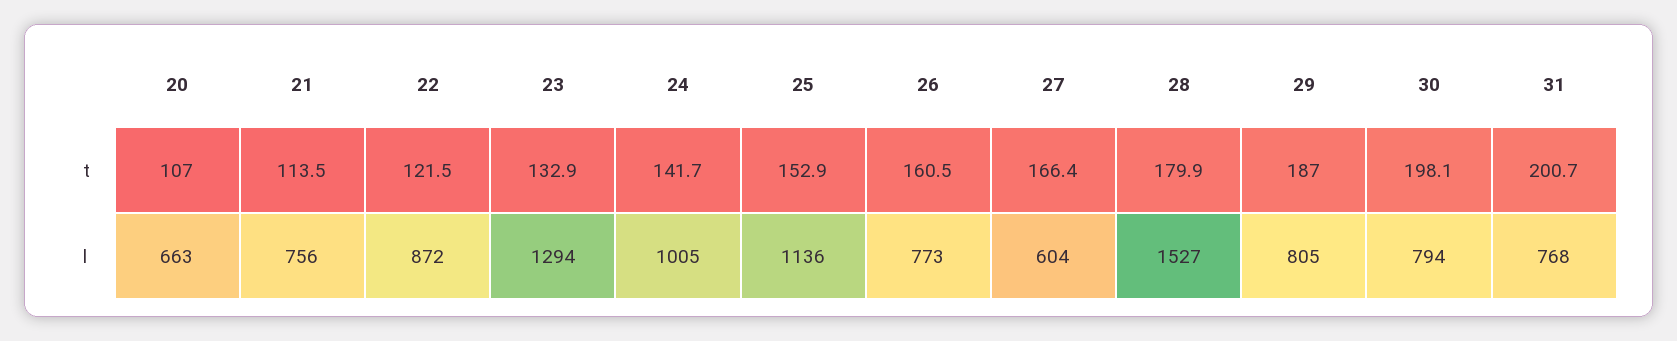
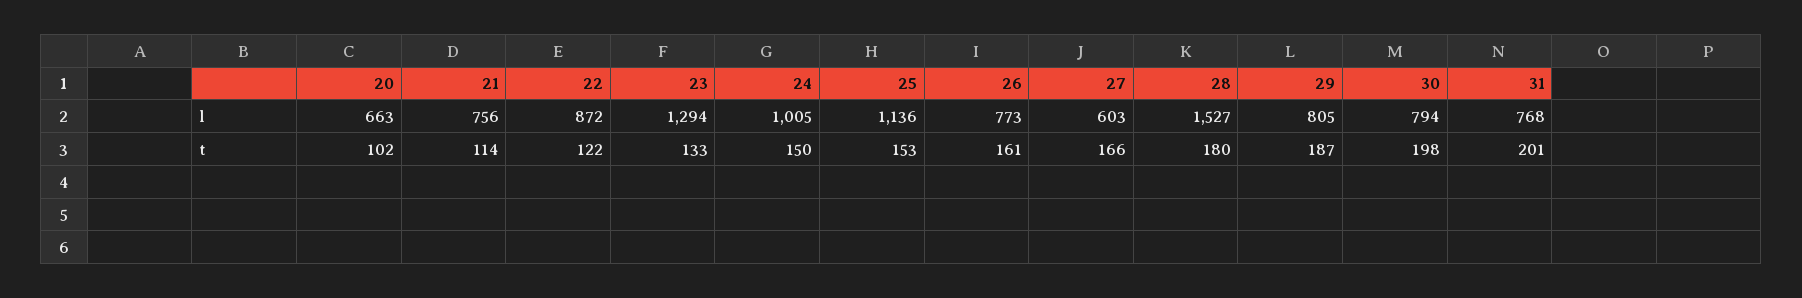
  {
    "20": {
-     "t": 107,
+     "t": 102,
      "l": 663
    },
    "21": {
      "t": 113.5,
      "l": 756
    },
    "22": {
      "t": 121.5,
      "l": 872
    },
    "23": {
      "t": 132.9,
      "l": 1294
    },
    "24": {
-     "t": 141.7,
+     "t": 150,
      "l": 1005
    },
    "25": {
      "t": 152.9,
      "l": 1136
    },
    "26": {
      "t": 160.5,
      "l": 773
    },
    "27": {
      "t": 166.4,
-     "l": 604
+     "l": 603
    },
    "28": {
      "t": 179.9,
      "l": 1527
    },
    "29": {
      "t": 187,
      "l": 805
    },
    "30": {
      "t": 198.1,
      "l": 794
    },
    "31": {
      "t": 200.7,
      "l": 768
    }
  }

